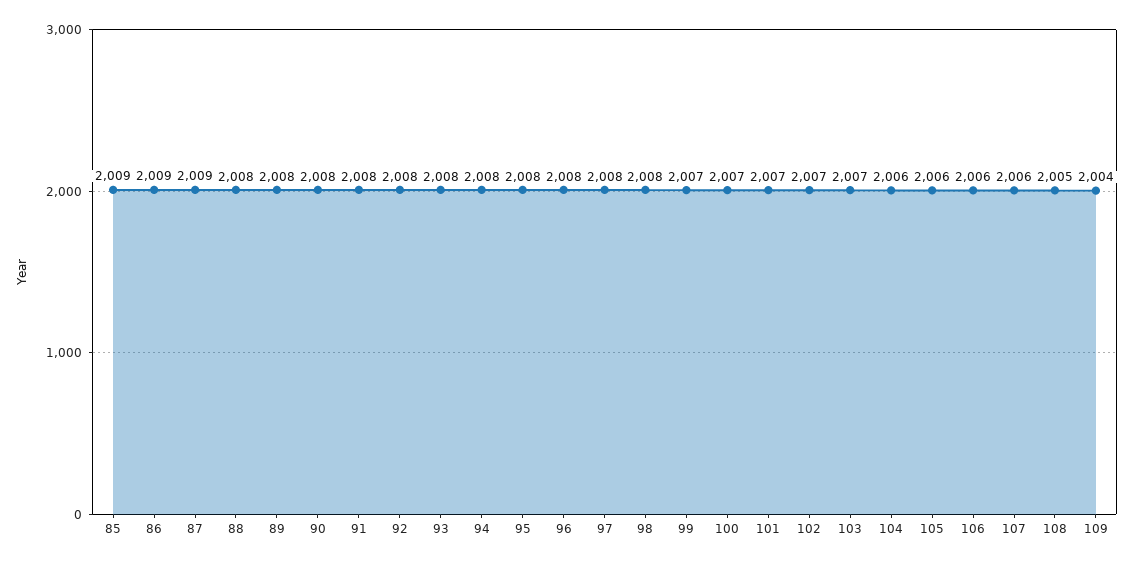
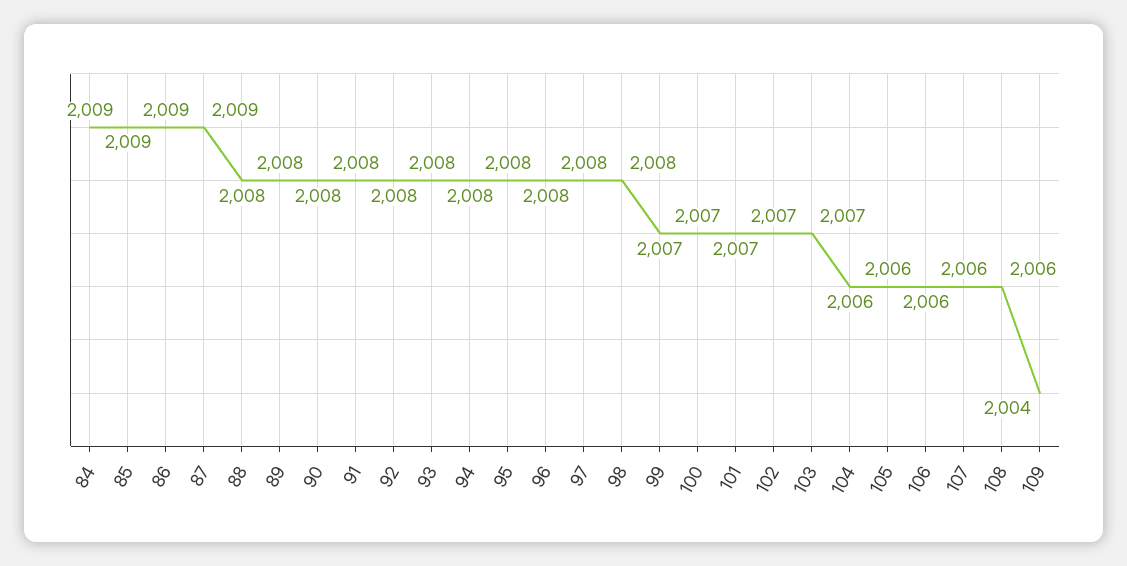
  {
    "85": 2009,
    "86": 2009,
    "87": 2009,
    "88": 2008,
    "89": 2008,
    "90": 2008,
    "91": 2008,
    "92": 2008,
    "93": 2008,
    "94": 2008,
    "95": 2008,
    "96": 2008,
    "97": 2008,
    "98": 2008,
    "99": 2007,
    "100": 2007,
    "101": 2007,
    "102": 2007,
    "103": 2007,
    "104": 2006,
    "105": 2006,
    "106": 2006,
    "107": 2006,
-   "108": 2005,
+   "108": 2006,
-   "109": 2004
+   "109": 2004,
+   "84": 2009
  }

